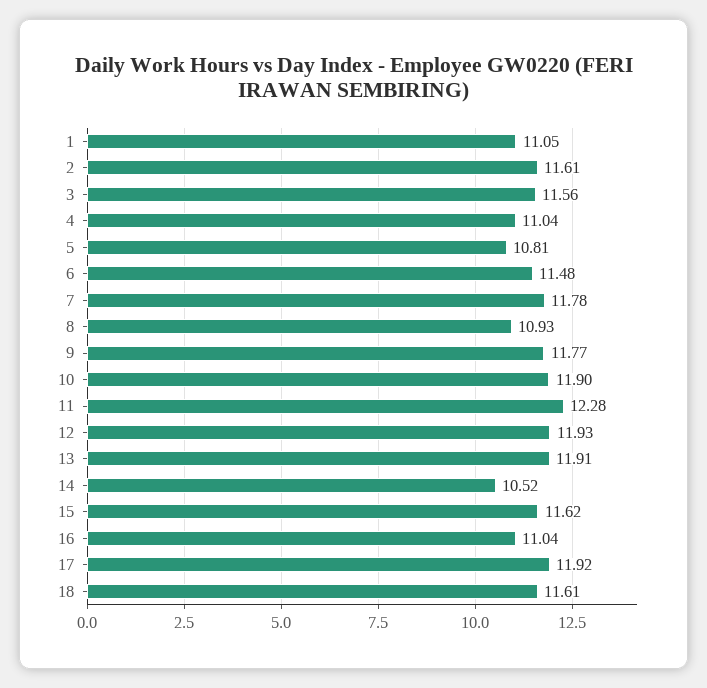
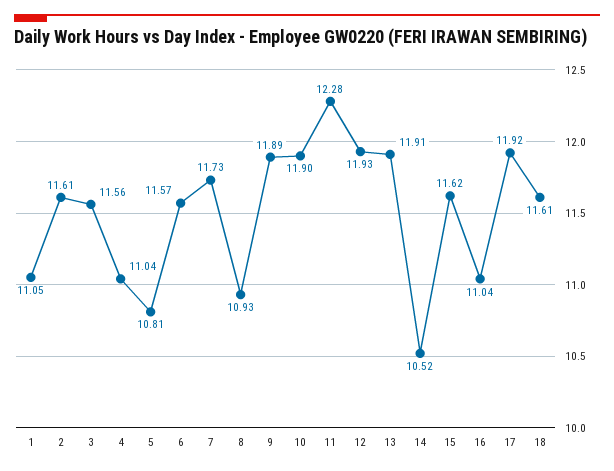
  {
    "1": 11.05,
    "2": 11.61,
    "3": 11.56,
    "4": 11.04,
    "5": 10.81,
-   "6": 11.48,
+   "6": 11.57,
-   "7": 11.78,
+   "7": 11.73,
    "8": 10.93,
-   "9": 11.77,
+   "9": 11.89,
    "10": 11.9,
    "11": 12.28,
    "12": 11.93,
    "13": 11.91,
    "14": 10.52,
    "15": 11.62,
    "16": 11.04,
    "17": 11.92,
    "18": 11.61
  }

